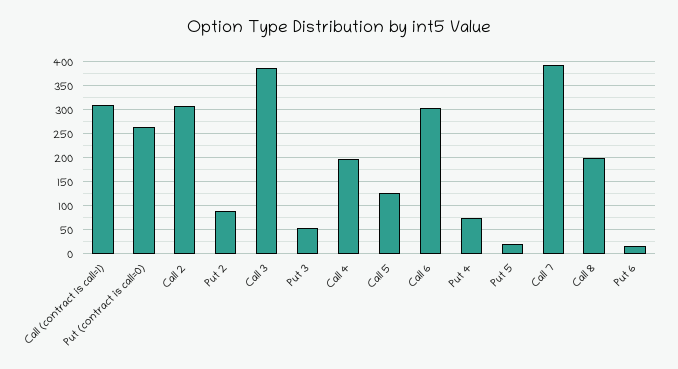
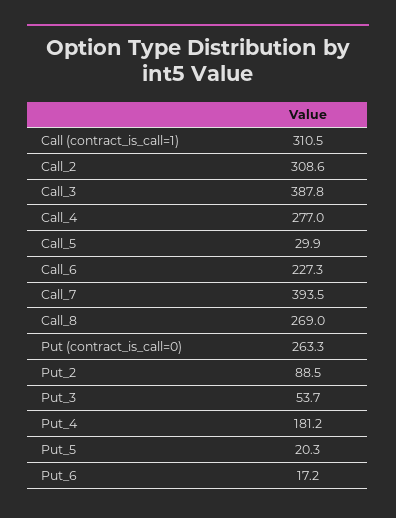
  {
    "Call (contract is call=1)": 310.5,
    "Put (contract is call=0)": 263.3,
    "Call 2": 308.6,
    "Put 2": 88.5,
    "Call 3": 387.8,
    "Put 3": 53.7,
-   "Call 4": 200,
+   "Call 4": 277,
-   "Call 5": 125,
+   "Call 5": 29.9,
-   "Call 6": 300,
+   "Call 6": 227.3,
-   "Put 4": 75,
+   "Put 4": 181.2,
    "Put 5": 20.3,
    "Call 7": 393.5,
-   "Call 8": 200,
+   "Call 8": 269,
    "Put 6": 17.2
  }

